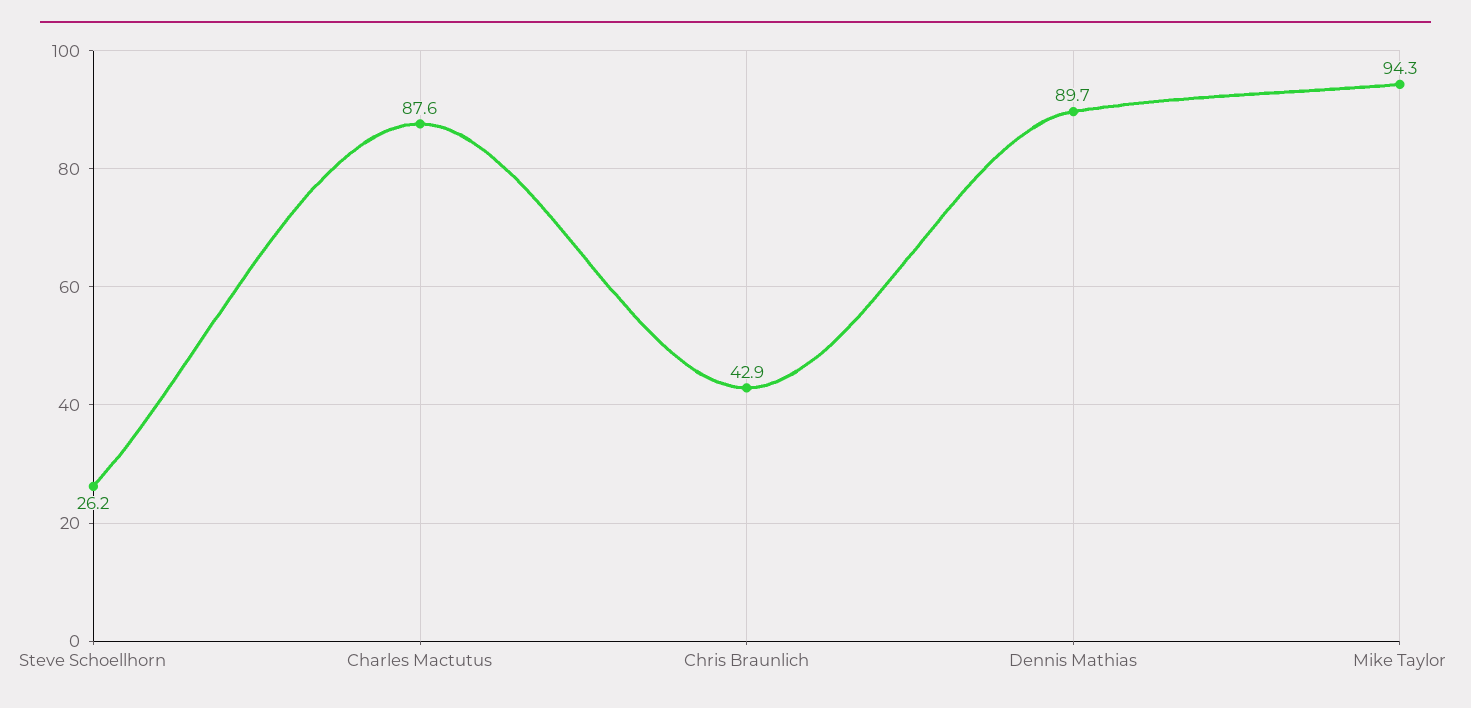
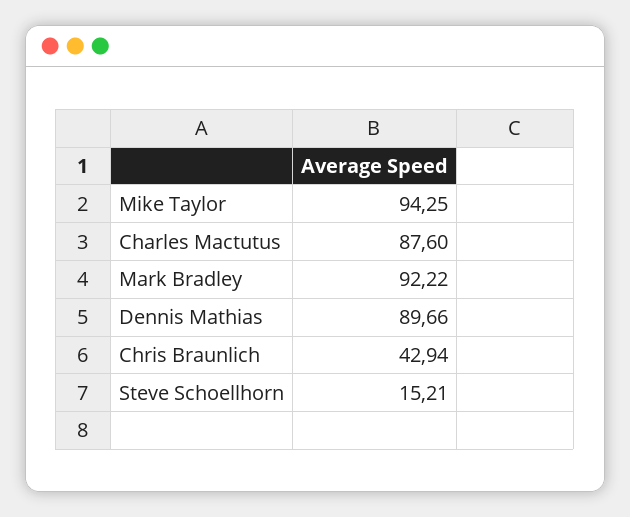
  {
-   "Steve Schoellhorn": 26.2,
+   "Steve Schoellhorn": 15.21,
    "Charles Mactutus": 87.6,
    "Chris Braunlich": 42.94,
    "Dennis Mathias": 89.66,
-   "Mike Taylor": 94.25
+   "Mike Taylor": 94.25,
+   "Mark Bradley": 92.22
  }

